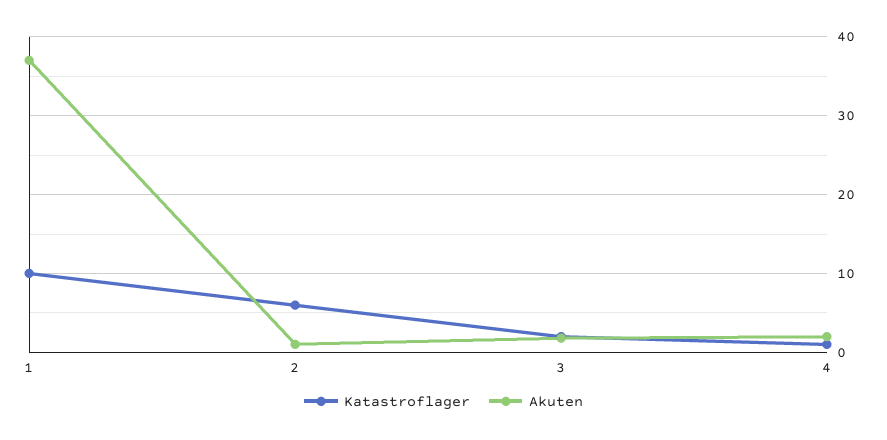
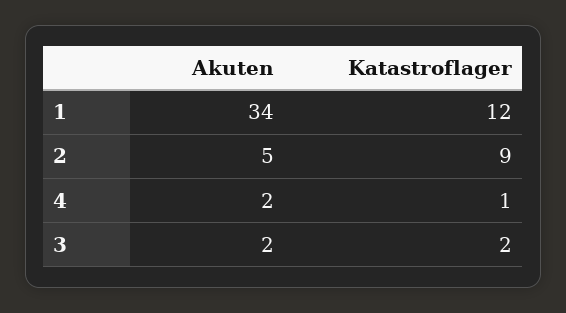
  {
    "Katastroflager": {
-     "1": 10,
+     "1": 12,
-     "2": 6,
+     "2": 9,
      "3": 2,
      "4": 1
    },
    "Akuten": {
-     "1": 37,
+     "1": 34,
-     "2": 1,
+     "2": 5,
      "3": 2,
      "4": 2
    }
  }

